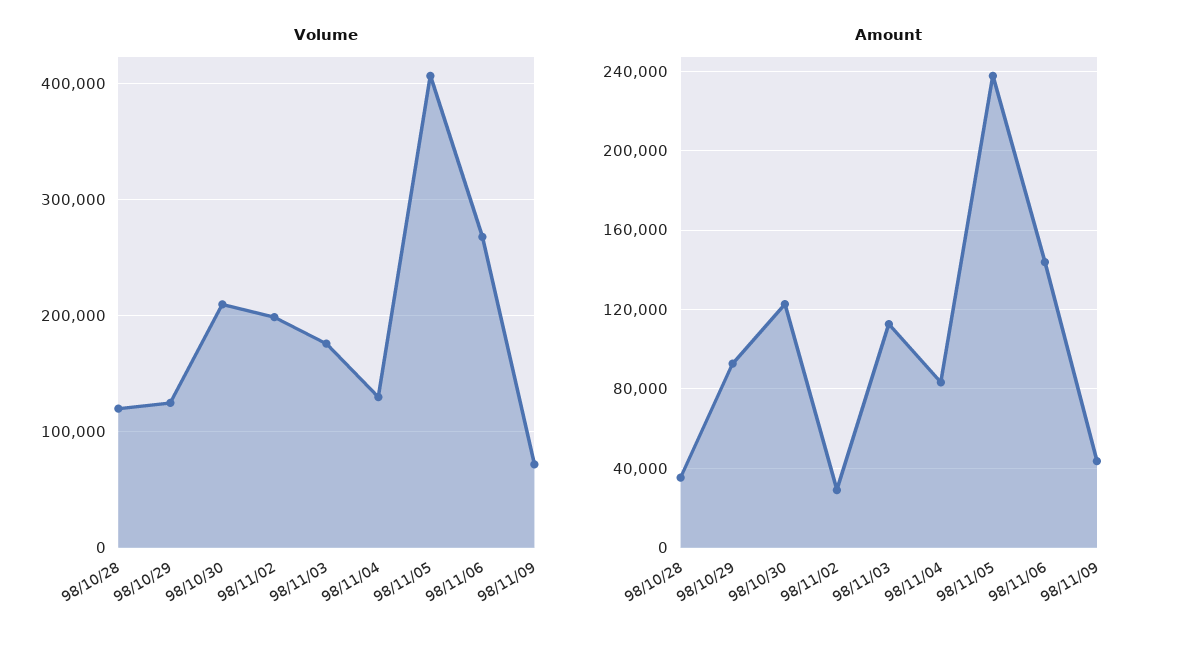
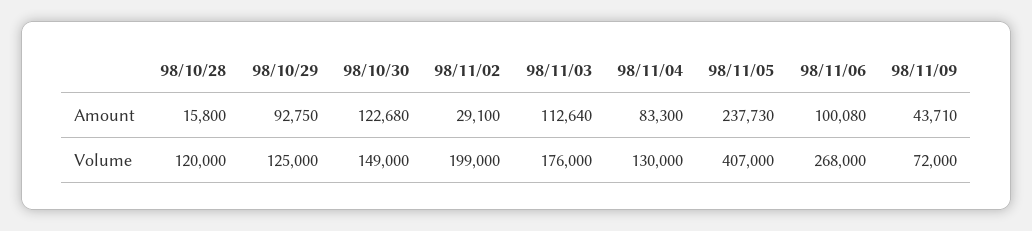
  {
    "Volume": {
      "98/10/28": 120000,
      "98/10/29": 125000,
-     "98/10/30": 210000,
+     "98/10/30": 149000,
      "98/11/02": 199000,
      "98/11/03": 176000,
      "98/11/04": 130000,
      "98/11/05": 407000,
      "98/11/06": 268000,
      "98/11/09": 72000
    },
    "Amount": {
-     "98/10/28": 35000,
+     "98/10/28": 15800,
      "98/10/29": 92750,
      "98/10/30": 122680,
      "98/11/02": 29100,
      "98/11/03": 112640,
      "98/11/04": 83300,
      "98/11/05": 237730,
-     "98/11/06": 145000,
+     "98/11/06": 100080,
      "98/11/09": 43710
    }
  }

